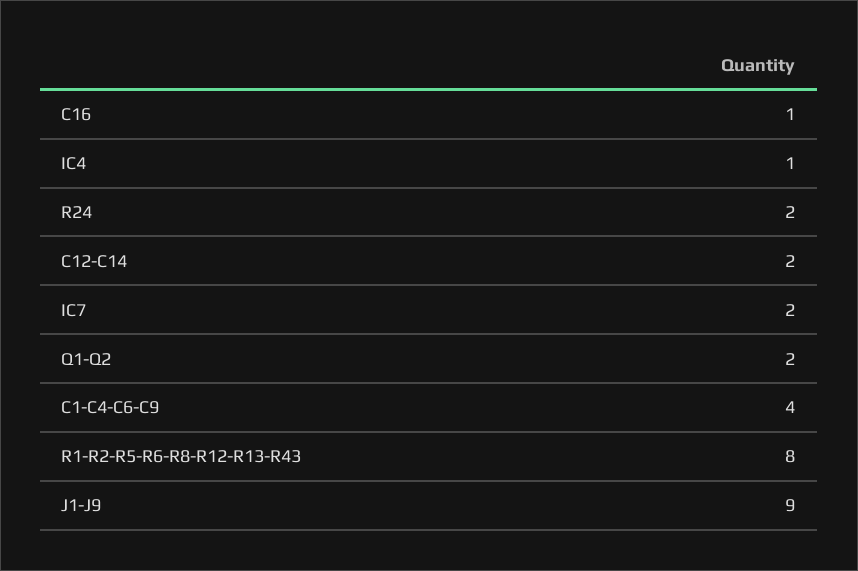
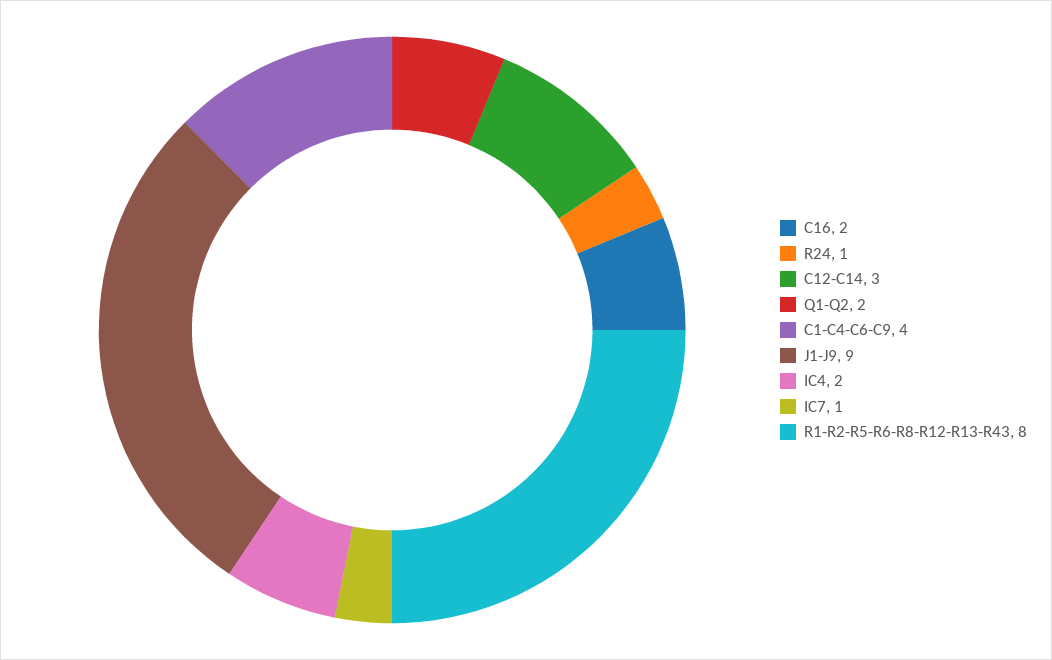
  {
-   "C16": 1,
+   "C16": 2,
-   "IC4": 1,
+   "IC4": 2,
-   "R24": 2,
+   "R24": 1,
-   "C12-C14": 2,
+   "C12-C14": 3,
-   "IC7": 2,
+   "IC7": 1,
    "Q1-Q2": 2,
    "C1-C4-C6-C9": 4,
    "R1-R2-R5-R6-R8-R12-R13-R43": 8,
    "J1-J9": 9
  }

